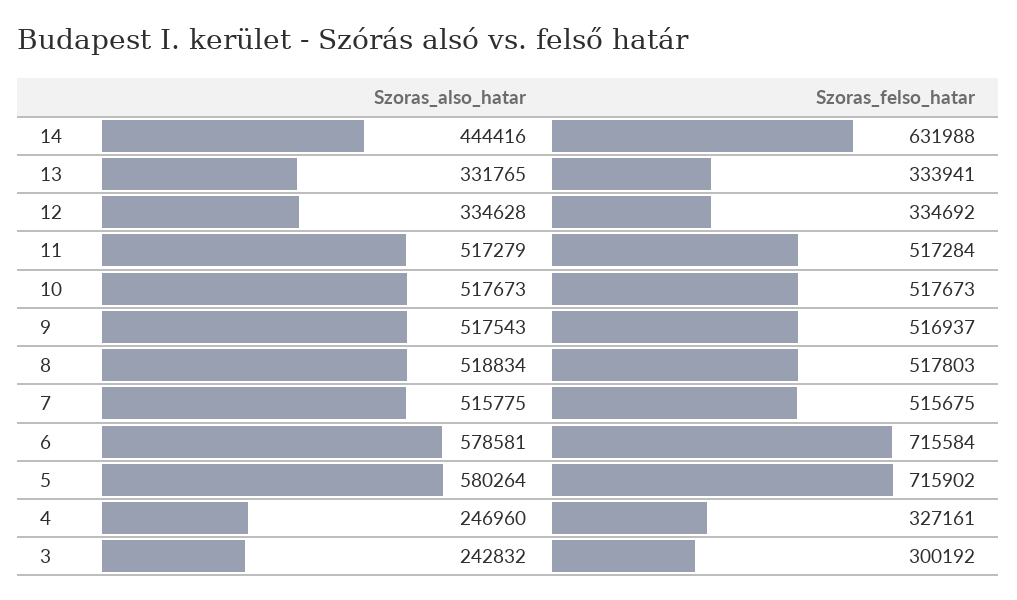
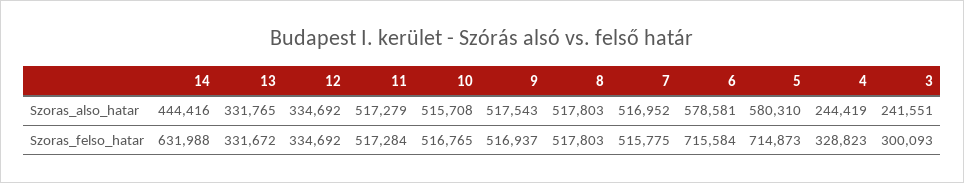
  {
    "Szoras_also_hatar": {
      "14": 444416,
      "13": 331765,
-     "12": 334628,
+     "12": 334692,
      "11": 517279,
-     "10": 517673,
+     "10": 515708,
      "9": 517543,
-     "8": 518834,
+     "8": 517803,
-     "7": 515775,
+     "7": 516952,
      "6": 578581,
-     "5": 580264,
+     "5": 580310,
-     "4": 246960,
+     "4": 244419,
-     "3": 242832
+     "3": 241551
    },
    "Szoras_felso_hatar": {
      "14": 631988,
-     "13": 333941,
+     "13": 331672,
      "12": 334692,
      "11": 517284,
-     "10": 517673,
+     "10": 516765,
      "9": 516937,
      "8": 517803,
-     "7": 515675,
+     "7": 515775,
      "6": 715584,
-     "5": 715902,
+     "5": 714873,
-     "4": 327161,
+     "4": 328823,
-     "3": 300192
+     "3": 300093
    }
  }

